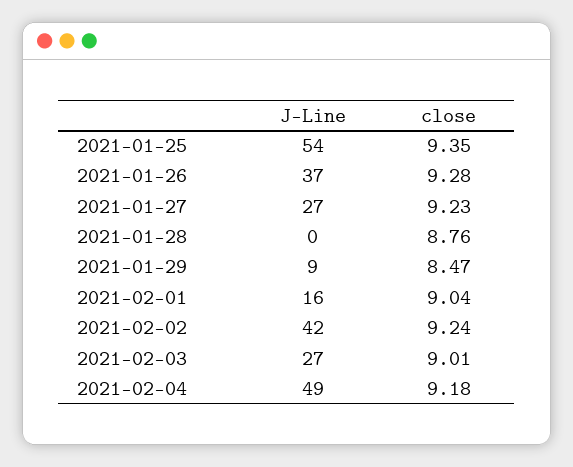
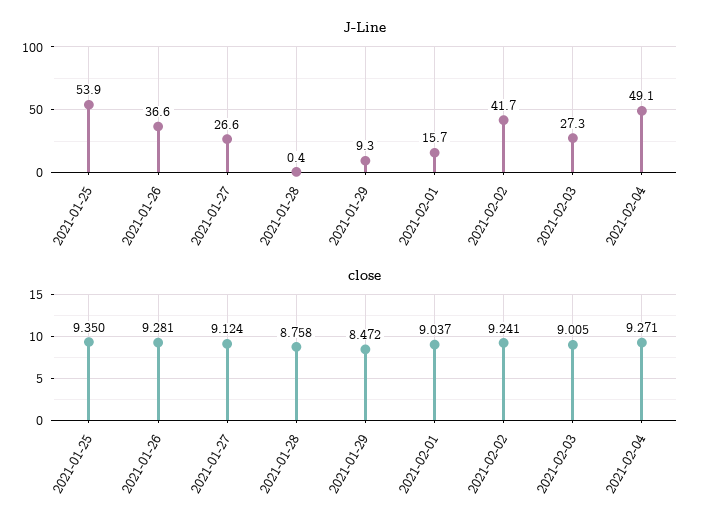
  {
    "J-Line": {
      "2021-01-25": 53.9,
      "2021-01-26": 36.6,
      "2021-01-27": 26.6,
      "2021-01-28": 0.4,
      "2021-01-29": 9.3,
      "2021-02-01": 15.7,
      "2021-02-02": 41.7,
      "2021-02-03": 27.3,
      "2021-02-04": 49.1
    },
    "close": {
      "2021-01-25": 9.35,
      "2021-01-26": 9.281,
-     "2021-01-27": 9.23,
+     "2021-01-27": 9.124,
      "2021-01-28": 8.758,
      "2021-01-29": 8.472,
      "2021-02-01": 9.037,
      "2021-02-02": 9.241,
      "2021-02-03": 9.005,
-     "2021-02-04": 9.18
+     "2021-02-04": 9.271
    }
  }

